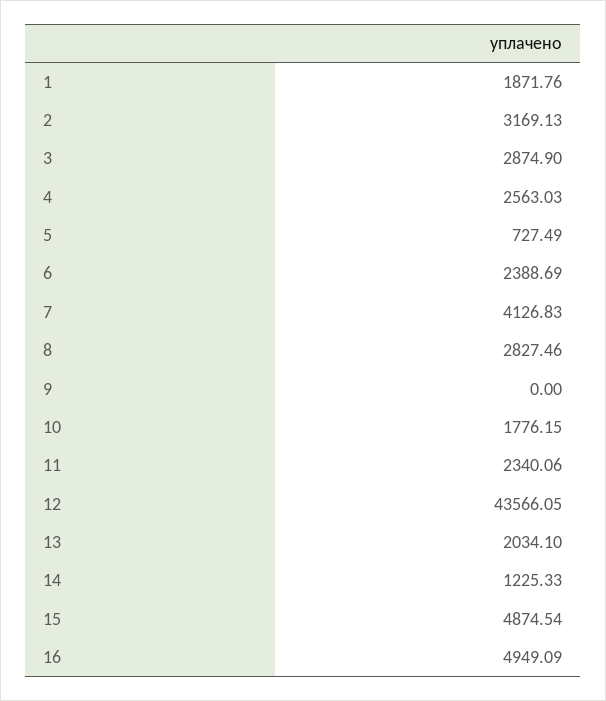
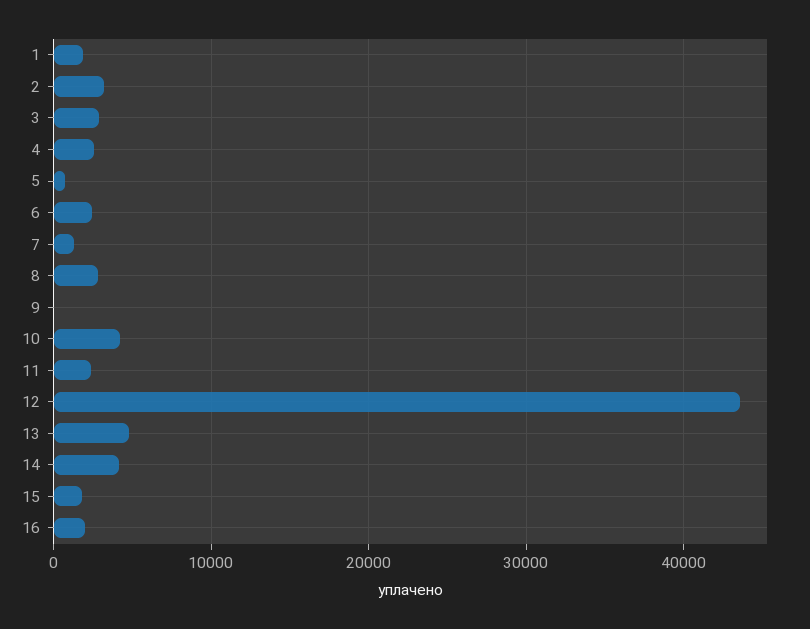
  {
    "1": 1871.76,
    "2": 3169.13,
    "3": 2874.9,
    "4": 2563.03,
    "5": 727.49,
    "6": 2388.69,
-   "7": 4126.83,
+   "7": 1000,
    "8": 2827.46,
    "9": 0,
-   "10": 1776.15,
+   "10": 4000,
    "11": 2340.06,
    "12": 43566.05,
-   "13": 2034.1,
+   "13": 5000,
-   "14": 1225.33,
+   "14": 4000,
-   "15": 4874.54,
+   "15": 2000,
-   "16": 4949.09
+   "16": 2000
  }

